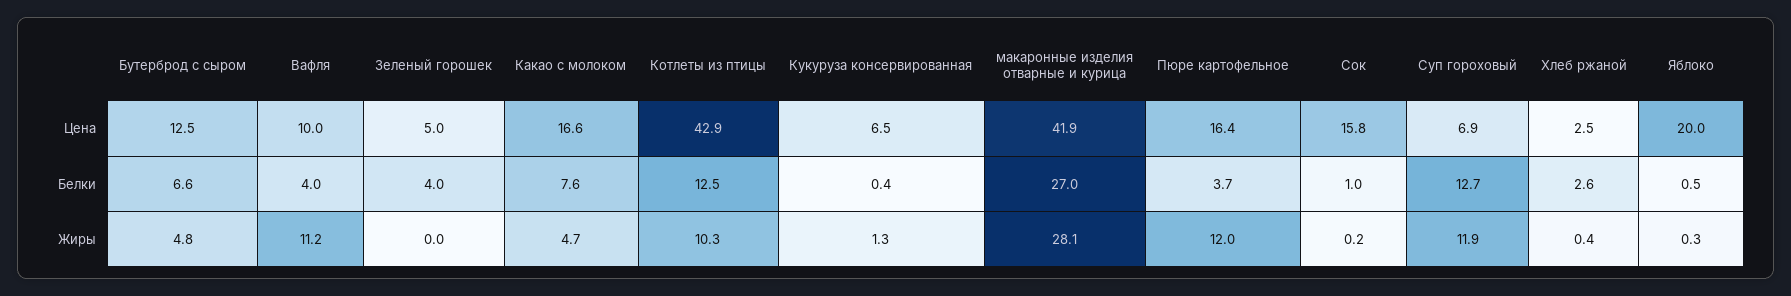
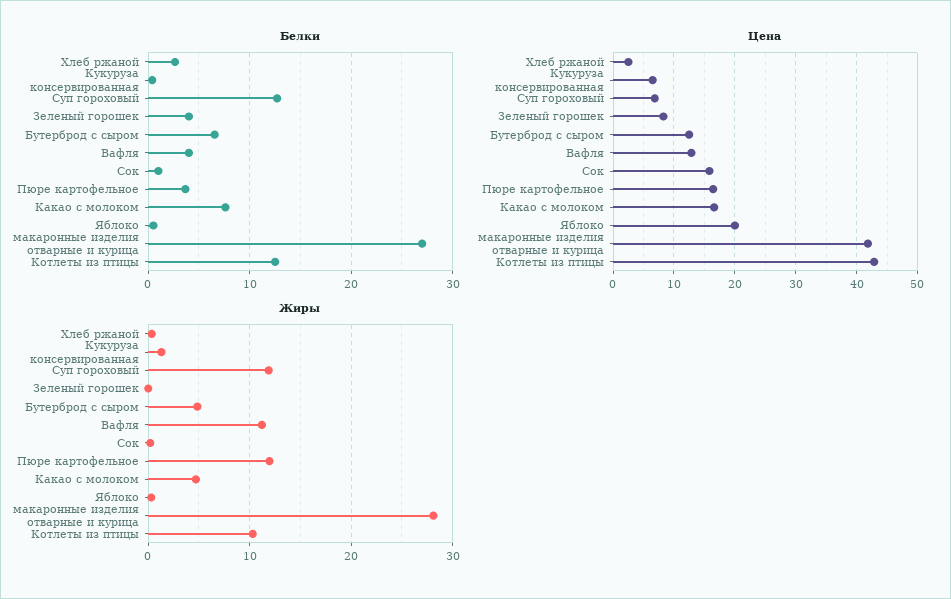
  {
    "Цена": {
      "Бутерброд с сыром": 12.5,
-     "Вафля": 10,
+     "Вафля": 13,
-     "Зеленый горошек": 5,
+     "Зеленый горошек": 8,
      "Какао с молоком": 16.6,
      "Котлеты из птицы": 42.9,
      "Кукуруза консервированная": 6.5,
      "макаронные изделия отварные и курица": 41.9,
      "Пюре картофельное": 16.4,
      "Сок": 15.8,
      "Суп гороховый": 6.9,
      "Хлеб ржаной": 2.5,
      "Яблоко": 20
    },
    "Белки": {
      "Бутерброд с сыром": 6.6,
      "Вафля": 4,
      "Зеленый горошек": 4,
      "Какао с молоком": 7.6,
      "Котлеты из птицы": 12.5,
      "Кукуруза консервированная": 0.4,
      "макаронные изделия отварные и курица": 27,
      "Пюре картофельное": 3.7,
      "Сок": 1,
      "Суп гороховый": 12.7,
      "Хлеб ржаной": 2.6,
      "Яблоко": 0.5
    },
    "Жиры": {
      "Бутерброд с сыром": 4.8,
      "Вафля": 11.2,
      "Зеленый горошек": 0,
      "Какао с молоком": 4.7,
      "Котлеты из птицы": 10.3,
      "Кукуруза консервированная": 1.3,
      "макаронные изделия отварные и курица": 28.1,
      "Пюре картофельное": 12,
      "Сок": 0.2,
      "Суп гороховый": 11.9,
      "Хлеб ржаной": 0.4,
      "Яблоко": 0.3
    }
  }

